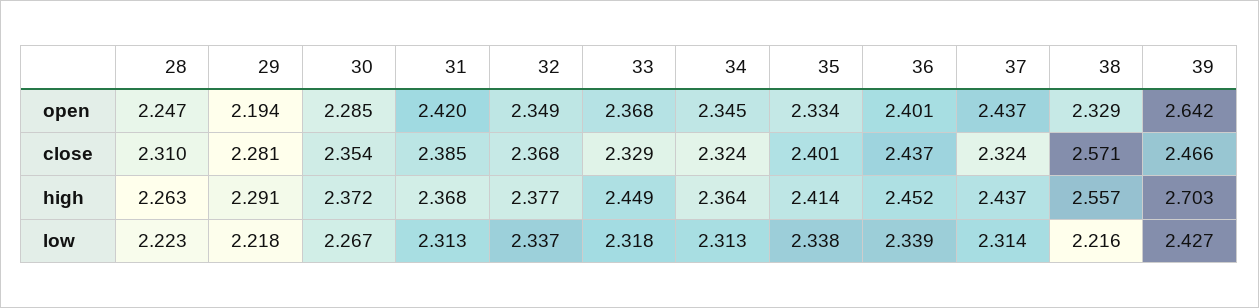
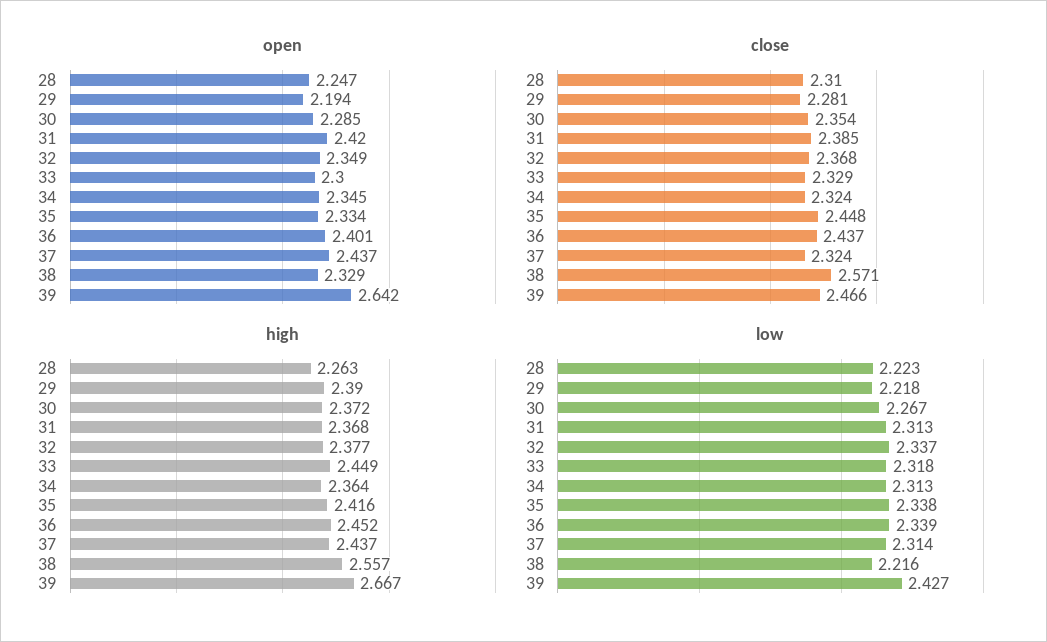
  {
    "open": {
      "28": 2.247,
      "29": 2.194,
      "30": 2.285,
      "31": 2.42,
      "32": 2.349,
-     "33": 2.368,
+     "33": 2.3,
      "34": 2.345,
      "35": 2.334,
      "36": 2.401,
      "37": 2.437,
      "38": 2.329,
      "39": 2.642
    },
    "close": {
      "28": 2.31,
      "29": 2.281,
      "30": 2.354,
      "31": 2.385,
      "32": 2.368,
      "33": 2.329,
      "34": 2.324,
-     "35": 2.401,
+     "35": 2.448,
      "36": 2.437,
      "37": 2.324,
      "38": 2.571,
      "39": 2.466
    },
    "high": {
      "28": 2.263,
-     "29": 2.291,
+     "29": 2.39,
      "30": 2.372,
      "31": 2.368,
      "32": 2.377,
      "33": 2.449,
      "34": 2.364,
-     "35": 2.414,
+     "35": 2.416,
      "36": 2.452,
      "37": 2.437,
      "38": 2.557,
-     "39": 2.703
+     "39": 2.667
    },
    "low": {
      "28": 2.223,
      "29": 2.218,
      "30": 2.267,
      "31": 2.313,
      "32": 2.337,
      "33": 2.318,
      "34": 2.313,
      "35": 2.338,
      "36": 2.339,
      "37": 2.314,
      "38": 2.216,
      "39": 2.427
    }
  }

